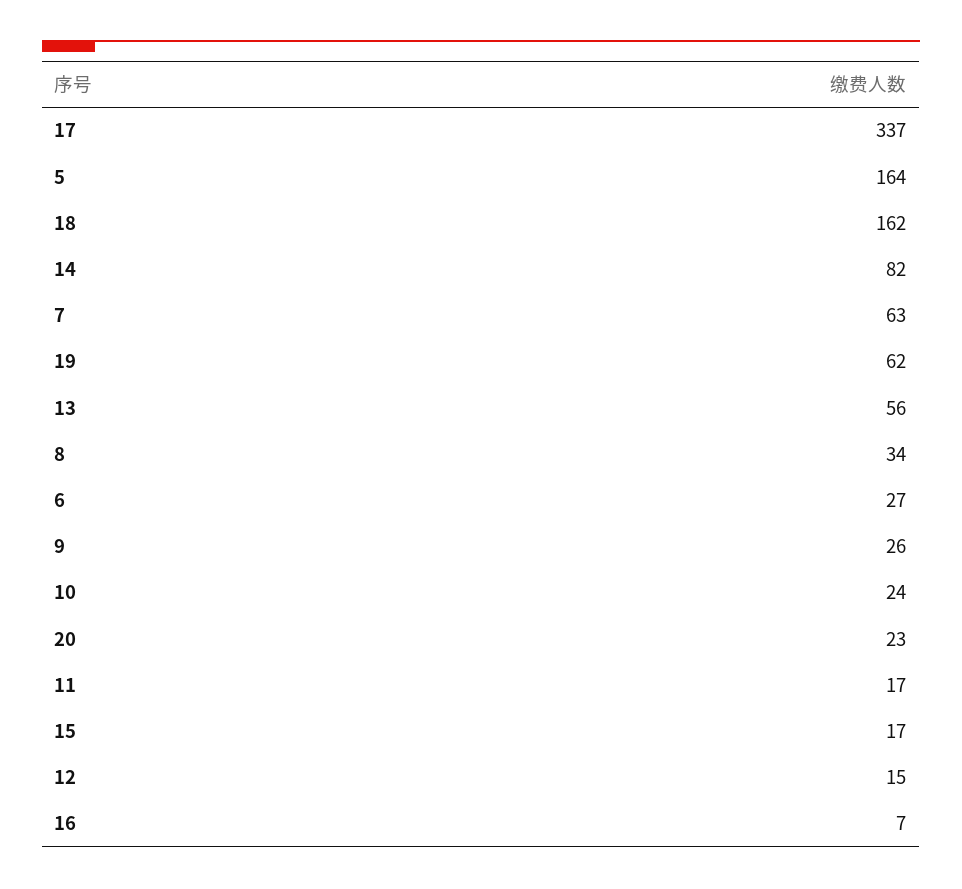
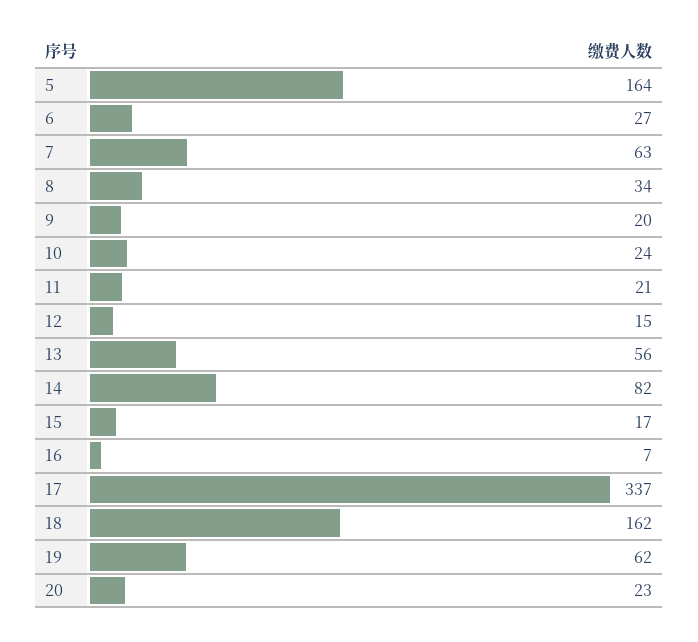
  {
    "17": 337,
    "5": 164,
    "18": 162,
    "14": 82,
    "7": 63,
    "19": 62,
    "13": 56,
    "8": 34,
    "6": 27,
-   "9": 26,
+   "9": 20,
    "10": 24,
    "20": 23,
-   "11": 17,
+   "11": 21,
    "15": 17,
    "12": 15,
    "16": 7
  }

